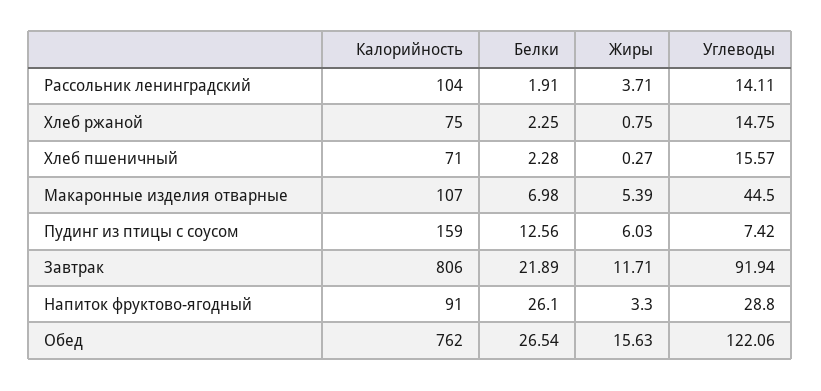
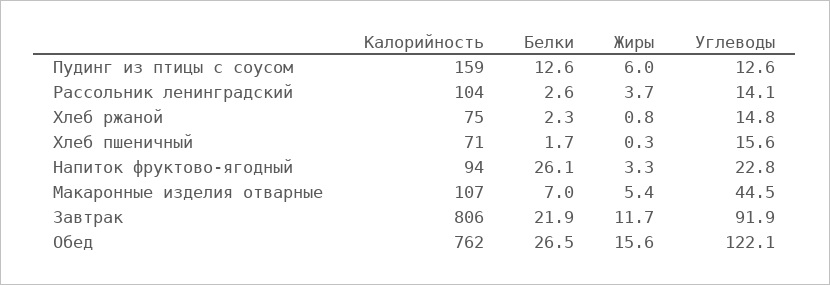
  {
    "Калорийность": {
      "Рассольник ленинградский": 104,
      "Хлеб ржаной": 75,
      "Хлеб пшеничный": 71,
      "Макаронные изделия отварные": 107,
      "Пудинг из птицы с соусом": 159,
      "Завтрак": 806,
-     "Напиток фруктово-ягодный": 91,
+     "Напиток фруктово-ягодный": 94,
      "Обед": 762
    },
    "Белки": {
-     "Рассольник ленинградский": 1.91,
+     "Рассольник ленинградский": 2.6,
      "Хлеб ржаной": 2.25,
-     "Хлеб пшеничный": 2.28,
+     "Хлеб пшеничный": 1.7,
      "Макаронные изделия отварные": 6.98,
      "Пудинг из птицы с соусом": 12.56,
      "Завтрак": 21.89,
      "Напиток фруктово-ягодный": 26.1,
      "Обед": 26.54
    },
    "Жиры": {
      "Рассольник ленинградский": 3.71,
      "Хлеб ржаной": 0.75,
      "Хлеб пшеничный": 0.27,
      "Макаронные изделия отварные": 5.39,
      "Пудинг из птицы с соусом": 6.03,
      "Завтрак": 11.71,
      "Напиток фруктово-ягодный": 3.3,
      "Обед": 15.63
    },
    "Углеводы": {
      "Рассольник ленинградский": 14.11,
      "Хлеб ржаной": 14.75,
      "Хлеб пшеничный": 15.57,
      "Макаронные изделия отварные": 44.5,
-     "Пудинг из птицы с соусом": 7.42,
+     "Пудинг из птицы с соусом": 12.6,
      "Завтрак": 91.94,
-     "Напиток фруктово-ягодный": 28.8,
+     "Напиток фруктово-ягодный": 22.8,
      "Обед": 122.06
    }
  }

